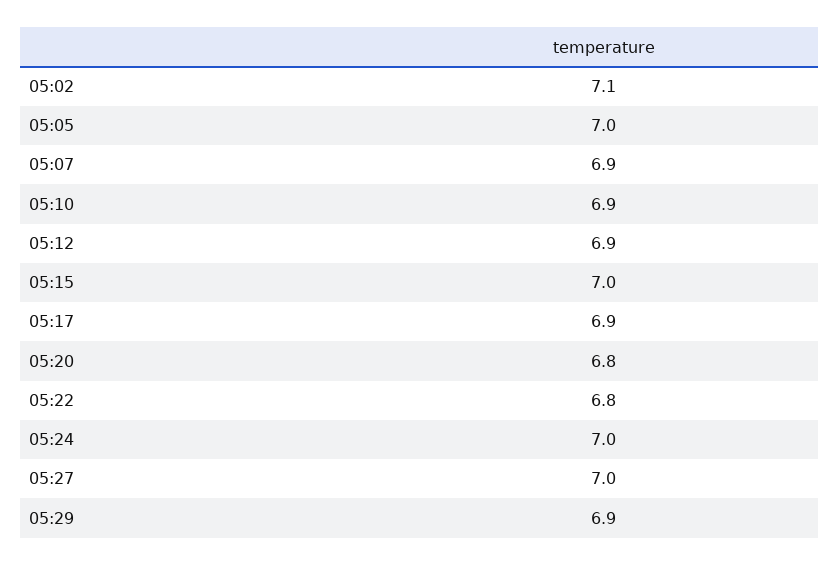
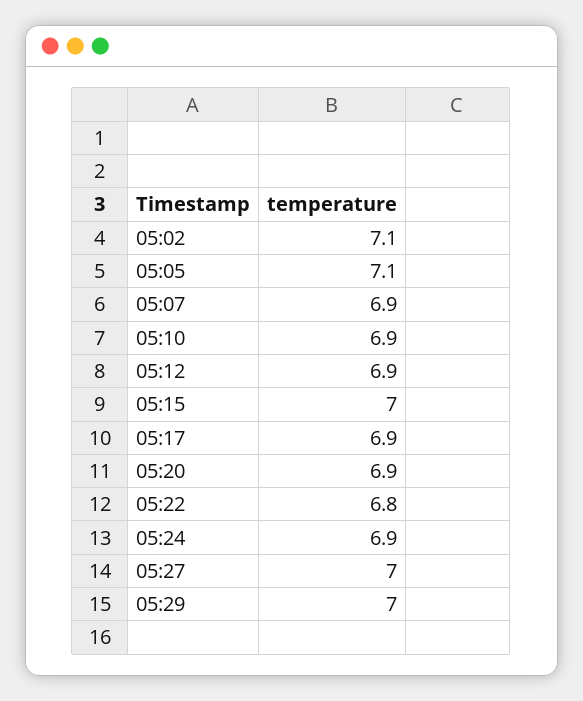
  {
    "05:02": 7.1,
-   "05:05": 7,
+   "05:05": 7.1,
    "05:07": 6.9,
    "05:10": 6.9,
    "05:12": 6.9,
    "05:15": 7,
    "05:17": 6.9,
-   "05:20": 6.8,
+   "05:20": 6.9,
    "05:22": 6.8,
-   "05:24": 7,
+   "05:24": 6.9,
    "05:27": 7,
-   "05:29": 6.9
+   "05:29": 7
  }

